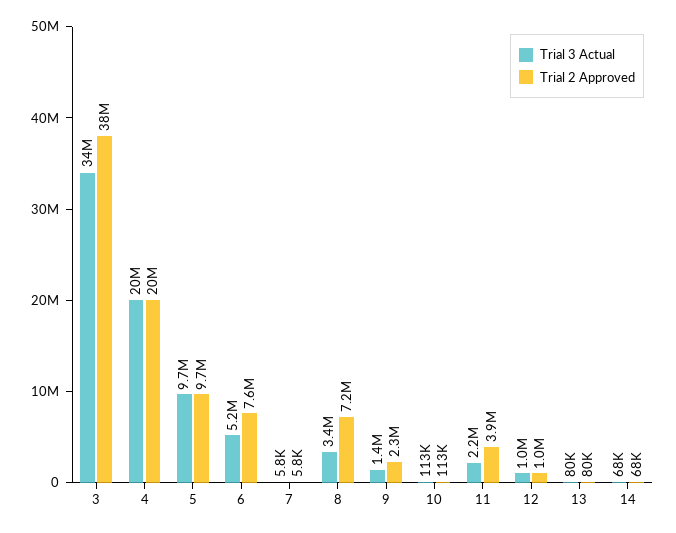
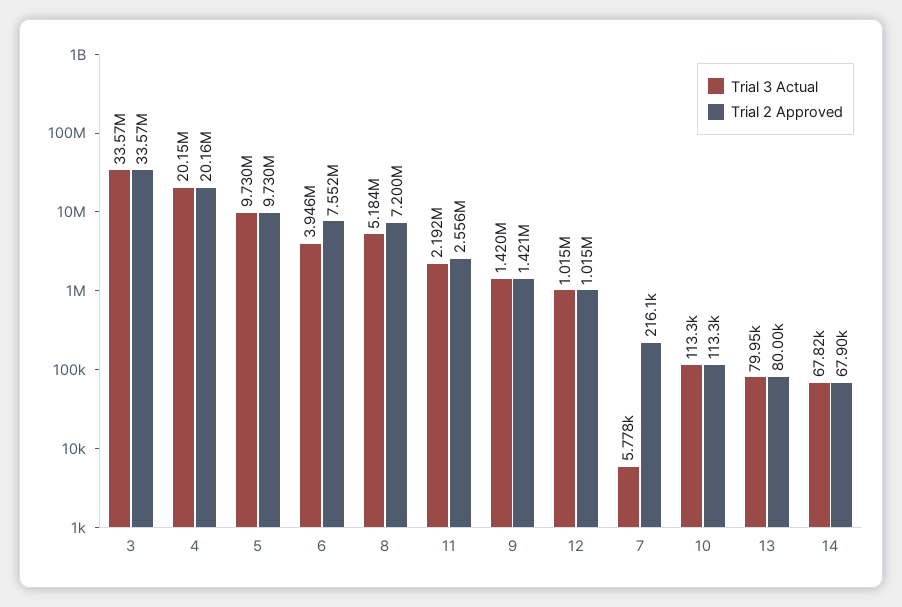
  {
    "Trial 3 Actual": {
      "3": 33570000,
      "4": 20150000,
      "5": 9730000,
-     "6": 5200000,
+     "6": 3946000,
      "7": 5778,
-     "8": 3400000,
+     "8": 5184000,
      "9": 1420000,
      "10": 113300,
      "11": 2192000,
      "12": 1015000,
      "13": 79950,
      "14": 67820
    },
    "Trial 2 Approved": {
-     "3": 38000000,
+     "3": 33570000,
      "4": 20160000,
      "5": 9730000,
      "6": 7552000,
-     "7": 5800,
+     "7": 216100,
      "8": 7200000,
-     "9": 2300000,
+     "9": 1421000,
      "10": 113300,
-     "11": 3900000,
+     "11": 2556000,
      "12": 1015000,
      "13": 80000,
      "14": 67900
    }
  }

